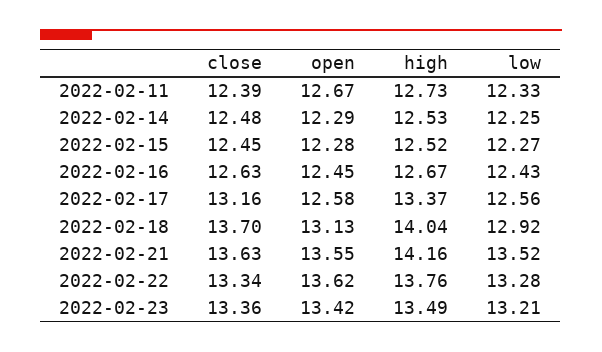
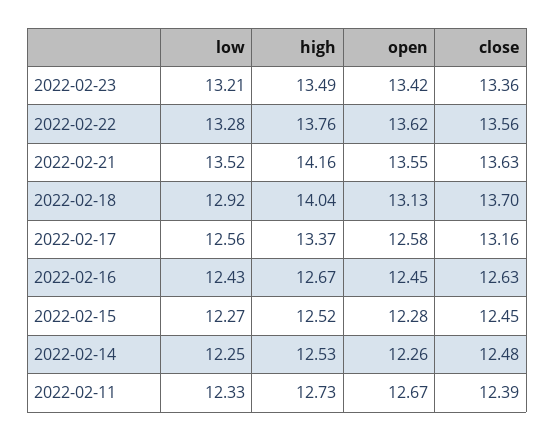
  {
    "close": {
      "2022-02-11": 12.39,
      "2022-02-14": 12.48,
      "2022-02-15": 12.45,
      "2022-02-16": 12.63,
      "2022-02-17": 13.16,
      "2022-02-18": 13.7,
      "2022-02-21": 13.63,
-     "2022-02-22": 13.34,
+     "2022-02-22": 13.56,
      "2022-02-23": 13.36
    },
    "open": {
      "2022-02-11": 12.67,
-     "2022-02-14": 12.29,
+     "2022-02-14": 12.26,
      "2022-02-15": 12.28,
      "2022-02-16": 12.45,
      "2022-02-17": 12.58,
      "2022-02-18": 13.13,
      "2022-02-21": 13.55,
      "2022-02-22": 13.62,
      "2022-02-23": 13.42
    },
    "high": {
      "2022-02-11": 12.73,
      "2022-02-14": 12.53,
      "2022-02-15": 12.52,
      "2022-02-16": 12.67,
      "2022-02-17": 13.37,
      "2022-02-18": 14.04,
      "2022-02-21": 14.16,
      "2022-02-22": 13.76,
      "2022-02-23": 13.49
    },
    "low": {
      "2022-02-11": 12.33,
      "2022-02-14": 12.25,
      "2022-02-15": 12.27,
      "2022-02-16": 12.43,
      "2022-02-17": 12.56,
      "2022-02-18": 12.92,
      "2022-02-21": 13.52,
      "2022-02-22": 13.28,
      "2022-02-23": 13.21
    }
  }

